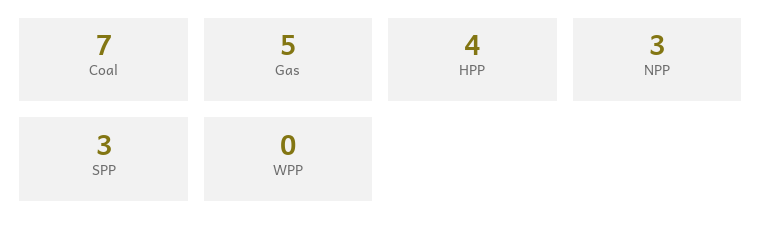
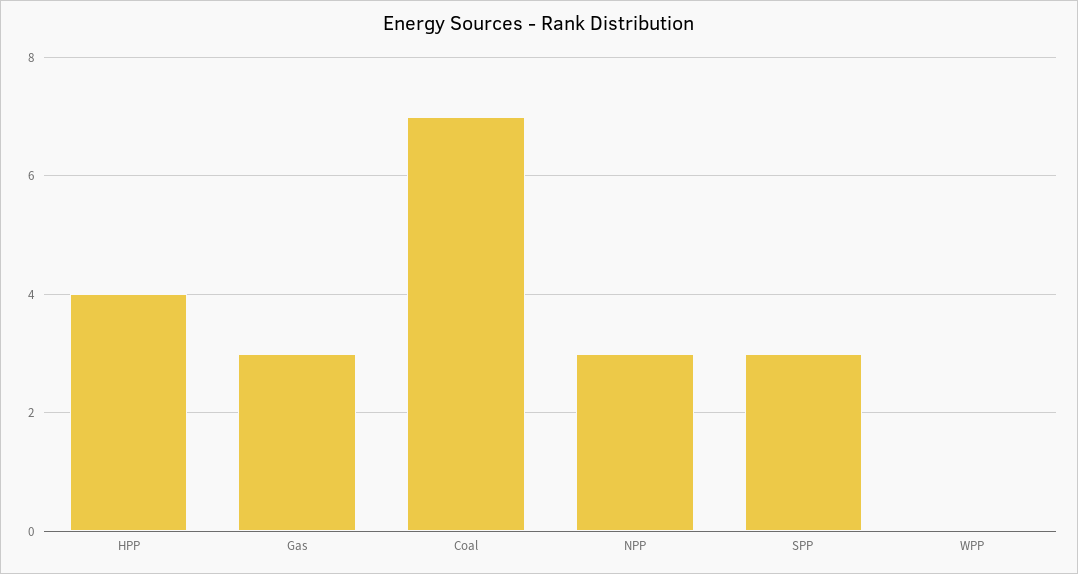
  {
    "Coal": 7,
-   "Gas": 5,
+   "Gas": 3,
    "HPP": 4,
    "NPP": 3,
    "SPP": 3,
    "WPP": 0
  }

